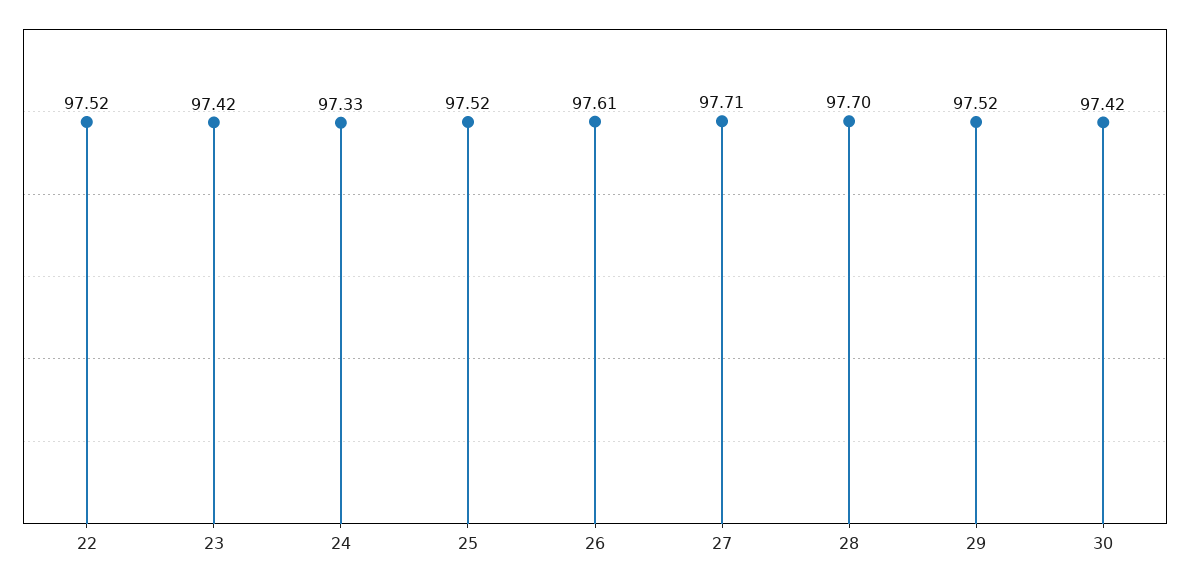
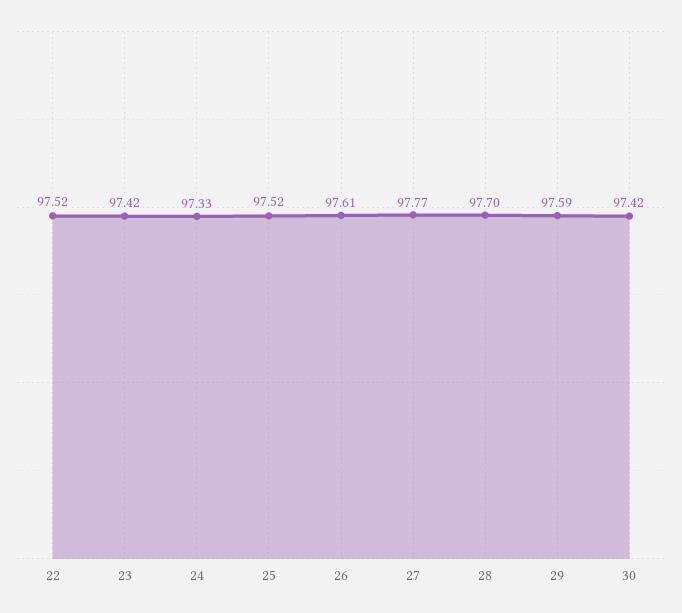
  {
    "22": 97.52,
    "23": 97.42,
    "24": 97.33,
    "25": 97.52,
    "26": 97.61,
-   "27": 97.71,
+   "27": 97.77,
    "28": 97.7,
-   "29": 97.52,
+   "29": 97.59,
    "30": 97.42
  }

